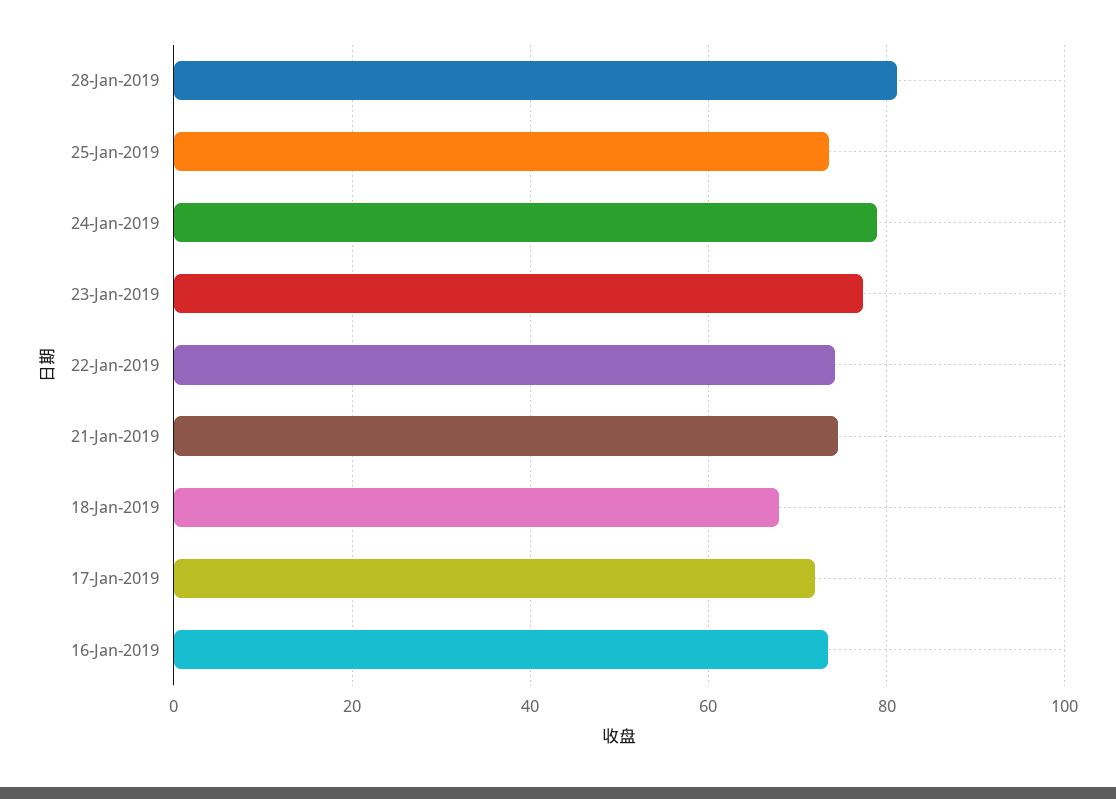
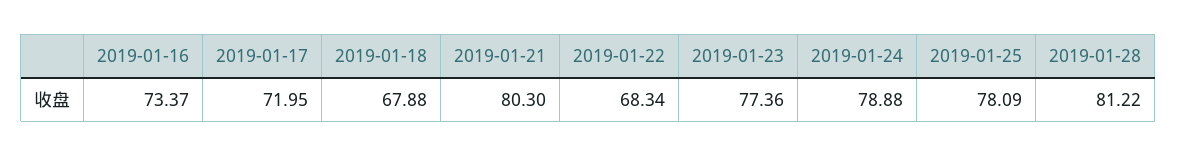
  {
    "28-Jan-2019": 81.22,
-   "25-Jan-2019": 74,
+   "25-Jan-2019": 78.09,
    "24-Jan-2019": 78.88,
    "23-Jan-2019": 77.36,
-   "22-Jan-2019": 74,
+   "22-Jan-2019": 68.34,
-   "21-Jan-2019": 74,
+   "21-Jan-2019": 80.3,
    "18-Jan-2019": 67.88,
    "17-Jan-2019": 71.95,
    "16-Jan-2019": 73.37
  }

